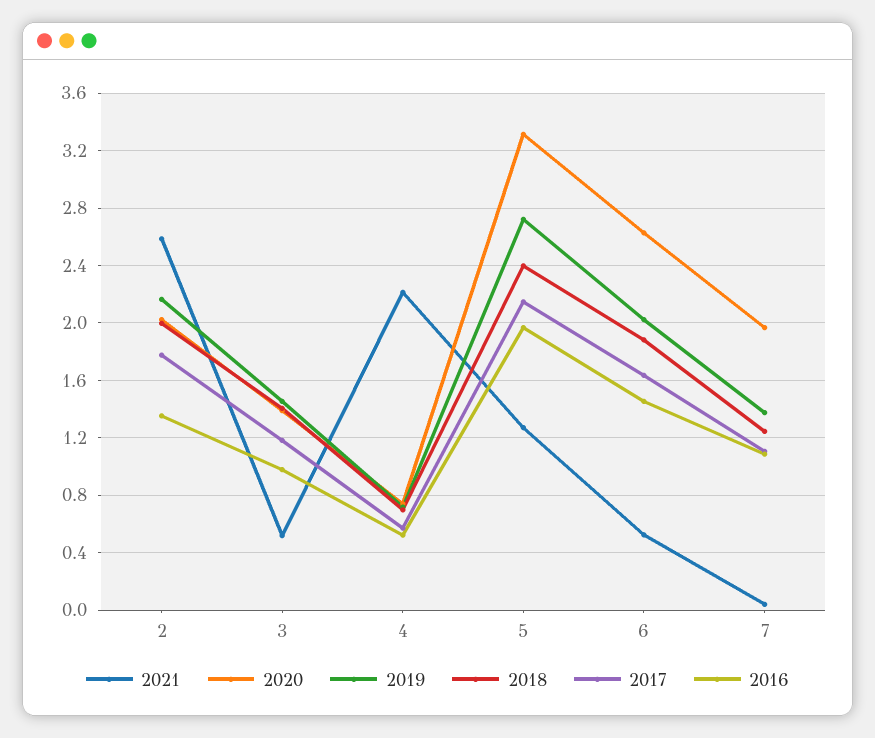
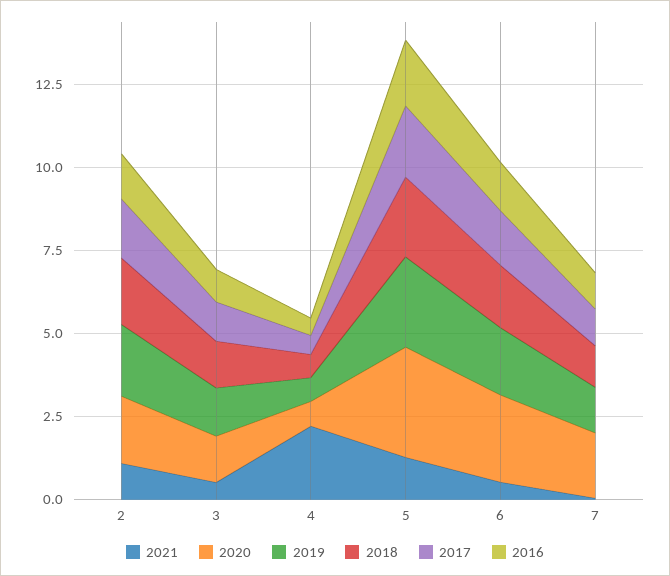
  {
    "2021": {
-     "2": 2.6,
+     "2": 1,
      "3": 0.5,
      "4": 2.2,
      "5": 1.25,
      "6": 0.5,
      "7": 0.05
    },
    "2020": {
      "2": 2,
      "3": 1.4,
      "4": 0.75,
      "5": 3.3,
      "6": 2.65,
      "7": 1.95
    },
    "2019": {
      "2": 2.15,
      "3": 1.45,
      "4": 0.7,
      "5": 2.7,
      "6": 2,
      "7": 1.4
    },
    "2018": {
      "2": 2,
      "3": 1.4,
      "4": 0.7,
      "5": 2.4,
      "6": 1.9,
      "7": 1.25
    },
    "2017": {
      "2": 1.8,
      "3": 1.2,
      "4": 0.55,
      "5": 2.15,
      "6": 1.65,
      "7": 1.1
    },
    "2016": {
      "2": 1.35,
      "3": 1,
      "4": 0.5,
      "5": 1.95,
      "6": 1.45,
      "7": 1.1
    }
  }

